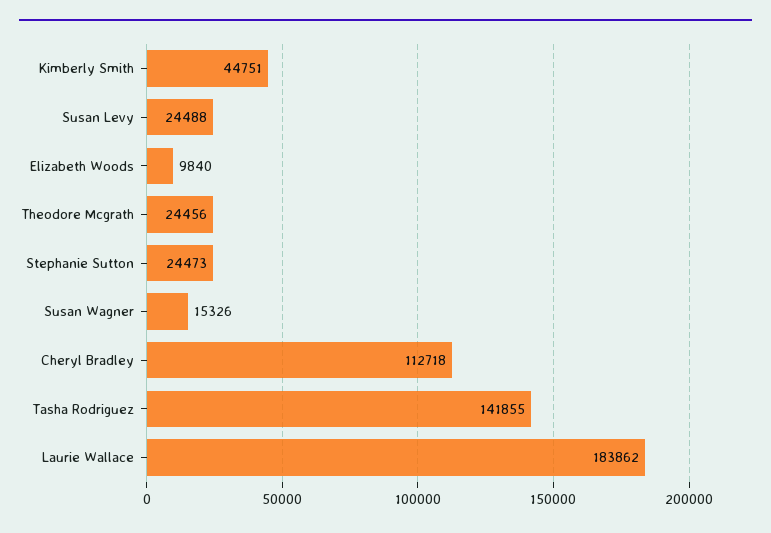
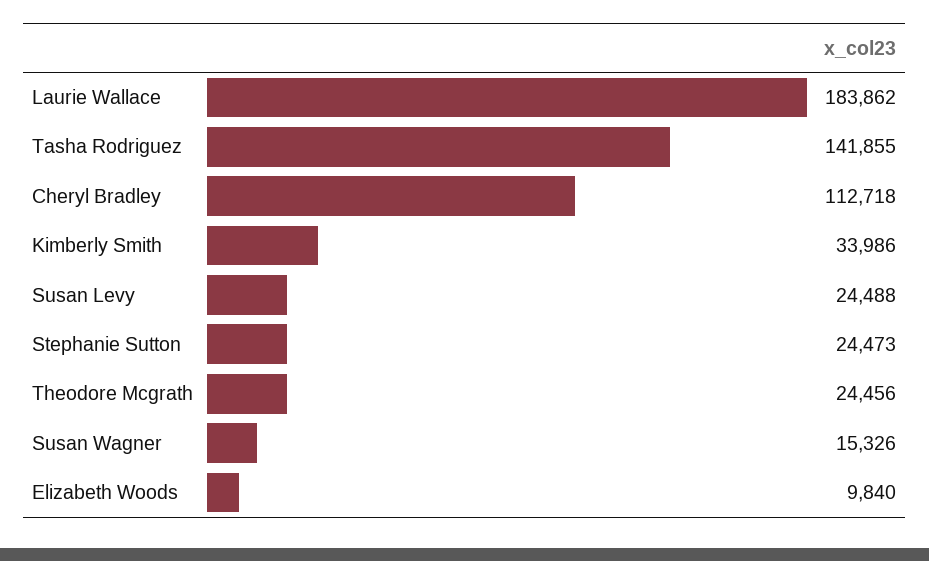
  {
-   "Kimberly Smith": 44751,
+   "Kimberly Smith": 33986,
    "Susan Levy": 24488,
    "Elizabeth Woods": 9840,
    "Theodore Mcgrath": 24456,
    "Stephanie Sutton": 24473,
    "Susan Wagner": 15326,
    "Cheryl Bradley": 112718,
    "Tasha Rodriguez": 141855,
    "Laurie Wallace": 183862
  }

